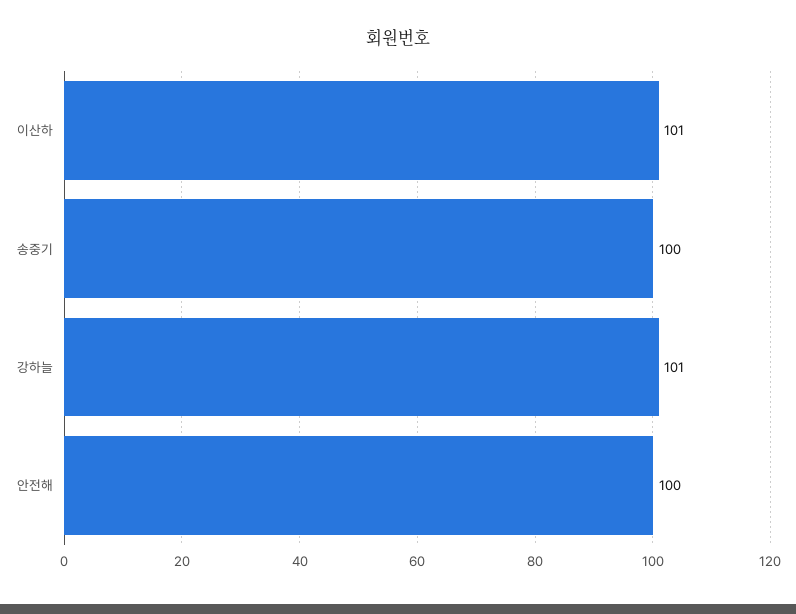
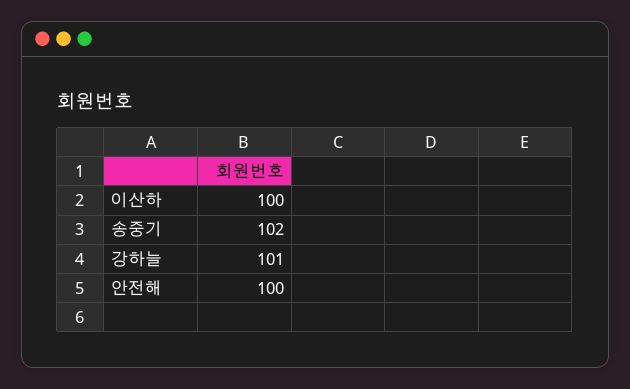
  {
-   "이산하": 101,
+   "이산하": 100,
-   "송중기": 100,
+   "송중기": 102,
    "강하늘": 101,
    "안전해": 100
  }

